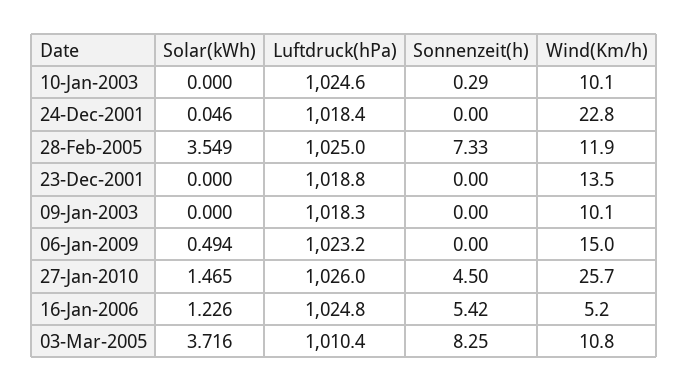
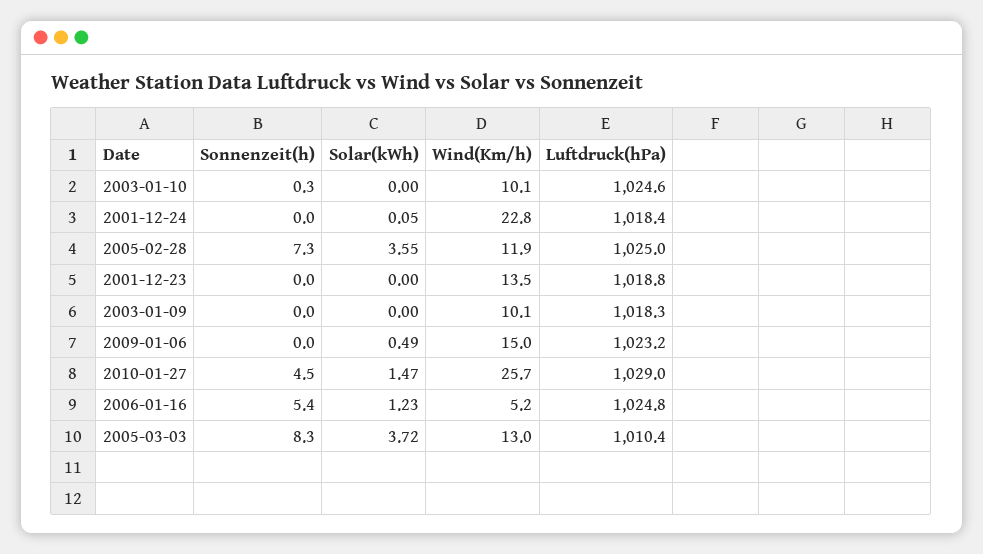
  {
    "Solar(kWh)": {
      "10-Jan-2003": 0,
      "24-Dec-2001": 0.046,
      "28-Feb-2005": 3.549,
      "23-Dec-2001": 0,
      "09-Jan-2003": 0,
      "06-Jan-2009": 0.494,
      "27-Jan-2010": 1.465,
      "16-Jan-2006": 1.226,
      "03-Mar-2005": 3.716
    },
    "Luftdruck(hPa)": {
      "10-Jan-2003": 1024.6,
      "24-Dec-2001": 1018.4,
      "28-Feb-2005": 1025,
      "23-Dec-2001": 1018.8,
      "09-Jan-2003": 1018.3,
      "06-Jan-2009": 1023.2,
-     "27-Jan-2010": 1026,
+     "27-Jan-2010": 1029,
      "16-Jan-2006": 1024.8,
      "03-Mar-2005": 1010.4
    },
    "Sonnenzeit(h)": {
      "10-Jan-2003": 0.29,
      "24-Dec-2001": 0,
      "28-Feb-2005": 7.33,
      "23-Dec-2001": 0,
      "09-Jan-2003": 0,
      "06-Jan-2009": 0,
      "27-Jan-2010": 4.5,
      "16-Jan-2006": 5.42,
      "03-Mar-2005": 8.25
    },
    "Wind(Km/h)": {
      "10-Jan-2003": 10.1,
      "24-Dec-2001": 22.8,
      "28-Feb-2005": 11.9,
      "23-Dec-2001": 13.5,
      "09-Jan-2003": 10.1,
      "06-Jan-2009": 15,
      "27-Jan-2010": 25.7,
      "16-Jan-2006": 5.2,
-     "03-Mar-2005": 10.8
+     "03-Mar-2005": 13
    }
  }

